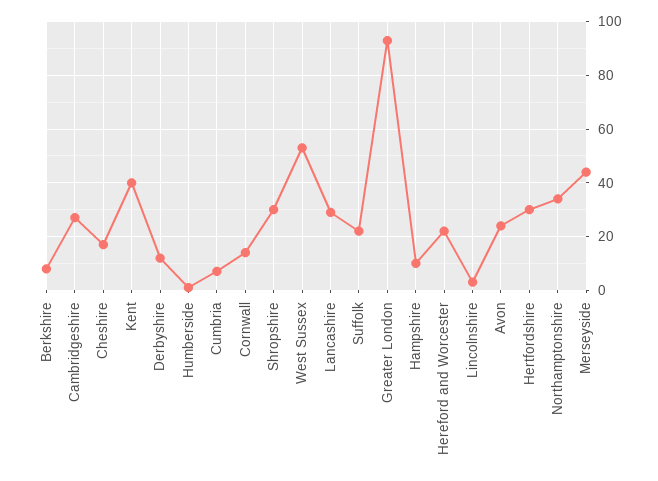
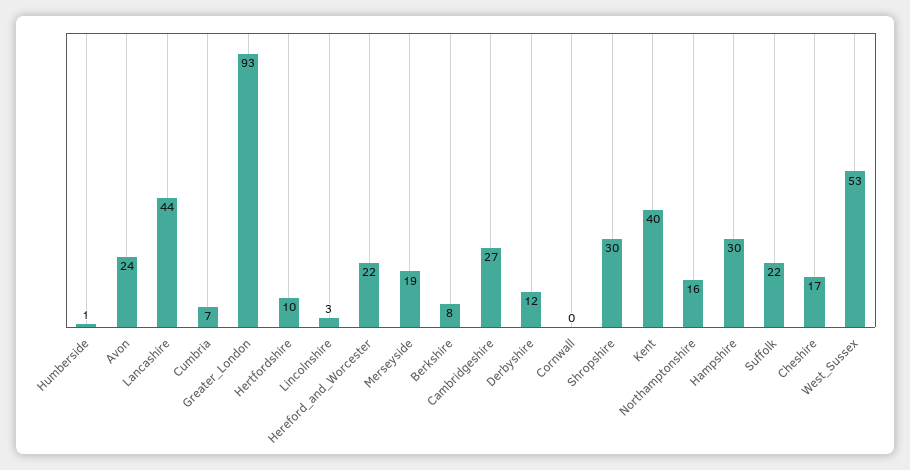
  {
    "Berkshire": 8,
    "Cambridgeshire": 27,
    "Cheshire": 17,
    "Kent": 40,
    "Derbyshire": 12,
    "Humberside": 1,
    "Cumbria": 7,
-   "Cornwall": 15,
+   "Cornwall": 0,
    "Shropshire": 30,
    "West Sussex": 53,
-   "Lancashire": 30,
+   "Lancashire": 44,
    "Suffolk": 22,
    "Greater London": 93,
-   "Hampshire": 10,
+   "Hampshire": 30,
    "Hereford and Worcester": 22,
    "Lincolnshire": 3,
    "Avon": 24,
-   "Hertfordshire": 30,
+   "Hertfordshire": 10,
-   "Northamptonshire": 35,
+   "Northamptonshire": 16,
-   "Merseyside": 45
+   "Merseyside": 19
  }

